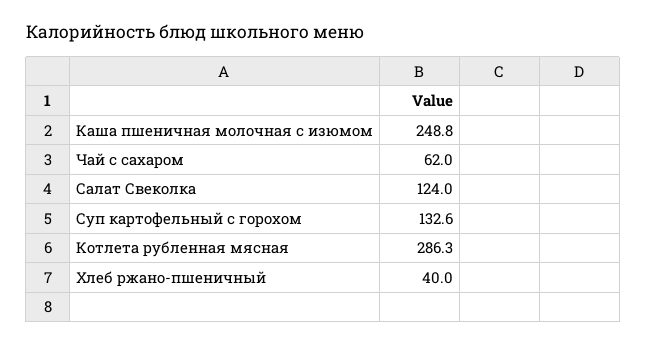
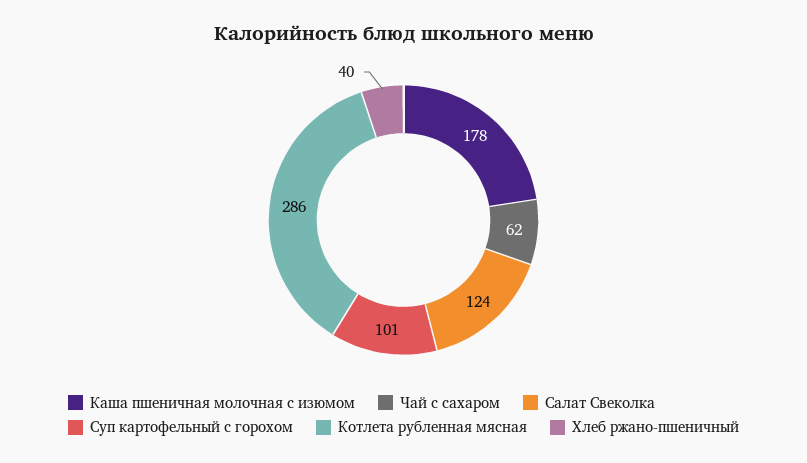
  {
-   "Каша пшеничная молочная с изюмом": 248.8,
+   "Каша пшеничная молочная с изюмом": 178,
    "Чай с сахаром": 62,
    "Салат Свеколка": 124,
-   "Суп картофельный с горохом": 132.6,
+   "Суп картофельный с горохом": 101,
    "Котлета рубленная мясная": 286.3,
    "Хлеб ржано-пшеничный": 40
  }

